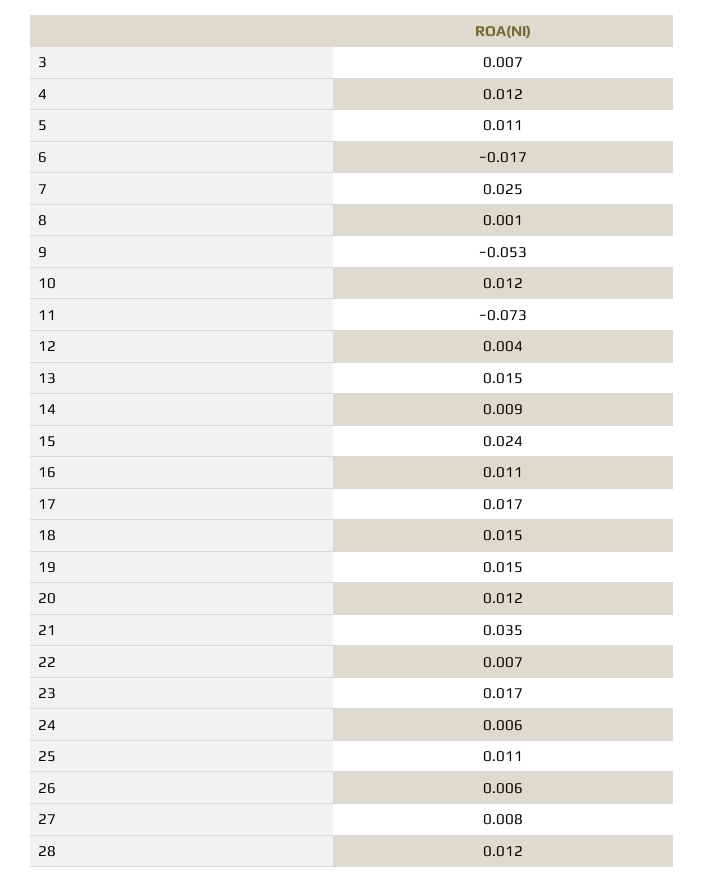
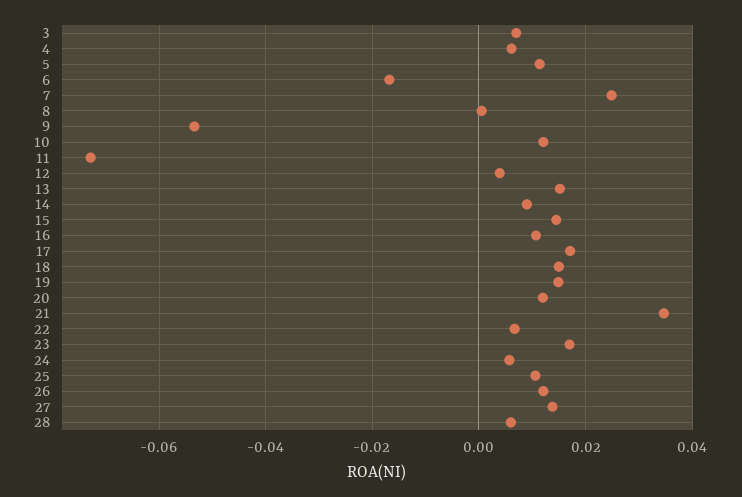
  {
    "3": 0.007,
-   "4": 0.012,
+   "4": 0.006,
    "5": 0.011,
    "6": -0.017,
    "7": 0.025,
    "8": 0.001,
    "9": -0.053,
    "10": 0.012,
    "11": -0.073,
    "12": 0.004,
    "13": 0.015,
    "14": 0.009,
-   "15": 0.024,
+   "15": 0.014,
    "16": 0.011,
    "17": 0.017,
    "18": 0.015,
    "19": 0.015,
    "20": 0.012,
    "21": 0.035,
    "22": 0.007,
    "23": 0.017,
    "24": 0.006,
    "25": 0.011,
-   "26": 0.006,
+   "26": 0.012,
-   "27": 0.008,
+   "27": 0.014,
-   "28": 0.012
+   "28": 0.006
  }

